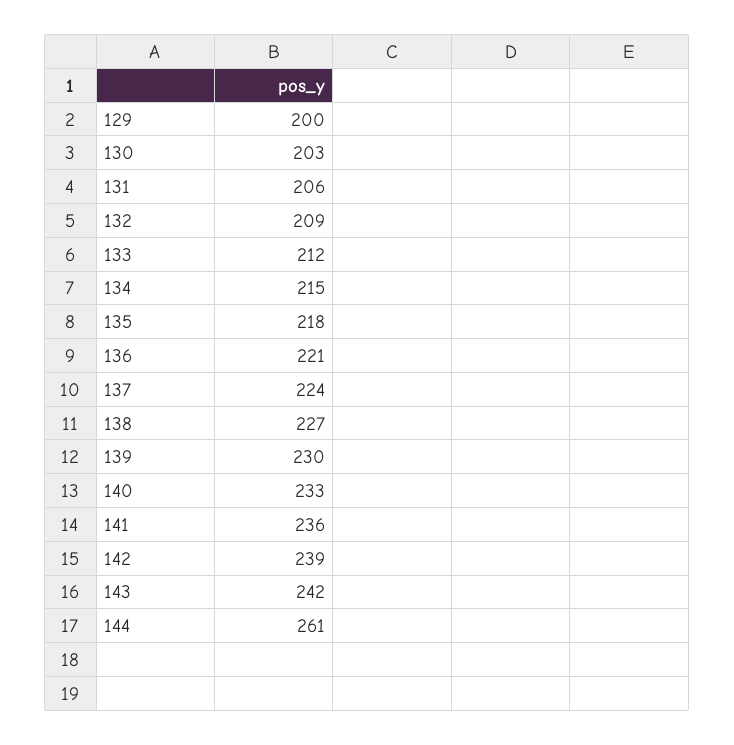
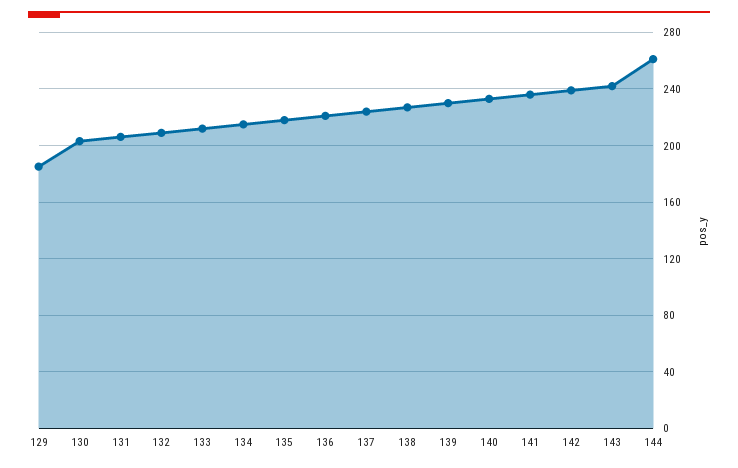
  {
-   "129": 200,
+   "129": 185,
    "130": 203,
    "131": 206,
    "132": 209,
    "133": 212,
    "134": 215,
    "135": 218,
    "136": 221,
    "137": 224,
    "138": 227,
    "139": 230,
    "140": 233,
    "141": 236,
    "142": 239,
    "143": 242,
    "144": 261
  }

